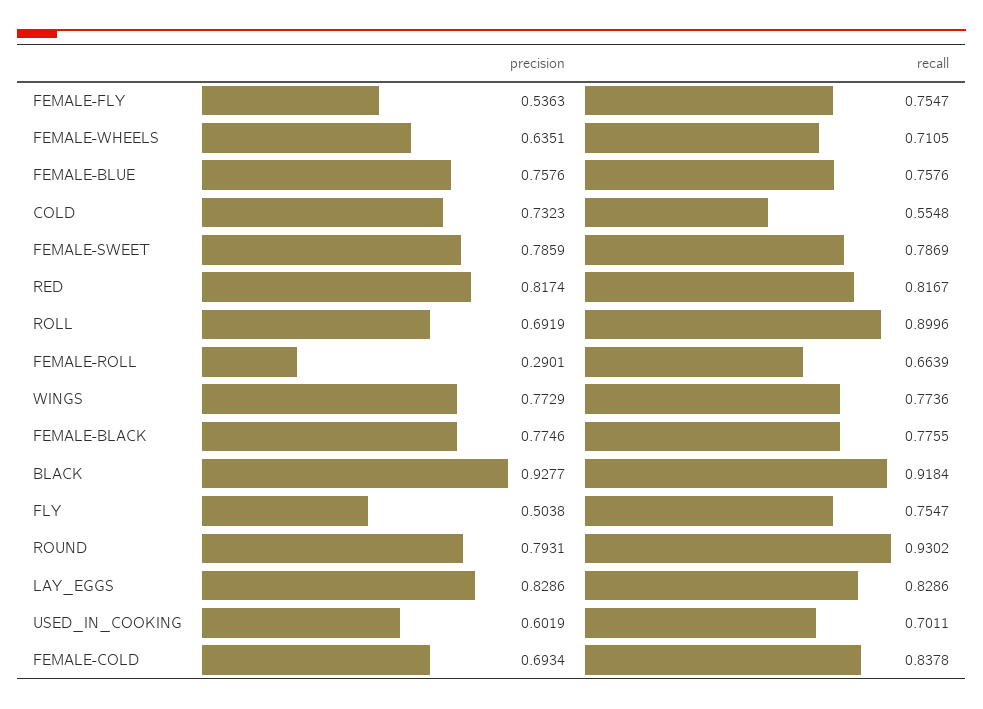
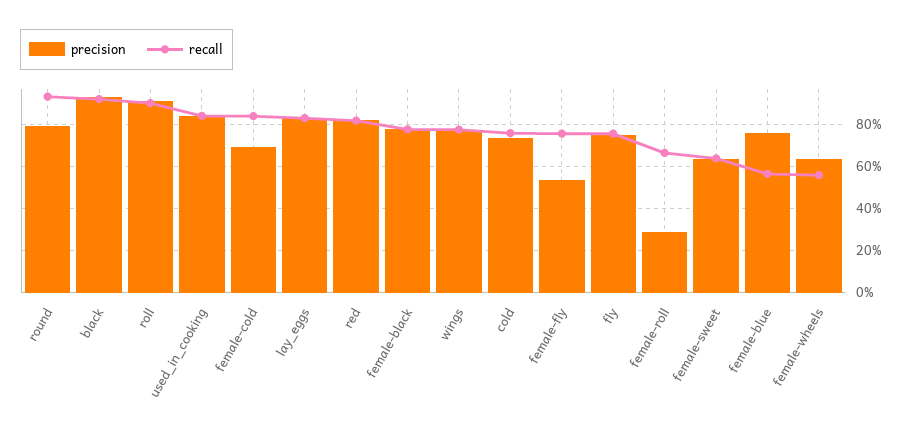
  {
    "precision": {
      "FEMALE-FLY": 0.5363,
      "FEMALE-WHEELS": 0.6351,
      "FEMALE-BLUE": 0.7576,
      "COLD": 0.7323,
-     "FEMALE-SWEET": 0.7859,
+     "FEMALE-SWEET": 0.65,
      "RED": 0.8174,
-     "ROLL": 0.6919,
+     "ROLL": 0.9,
      "FEMALE-ROLL": 0.2901,
      "WINGS": 0.7729,
      "FEMALE-BLACK": 0.7746,
      "BLACK": 0.9277,
-     "FLY": 0.5038,
+     "FLY": 0.75,
      "ROUND": 0.7931,
      "LAY_EGGS": 0.8286,
-     "USED_IN_COOKING": 0.6019,
+     "USED_IN_COOKING": 0.85,
      "FEMALE-COLD": 0.6934
    },
    "recall": {
      "FEMALE-FLY": 0.7547,
-     "FEMALE-WHEELS": 0.7105,
+     "FEMALE-WHEELS": 0.55,
-     "FEMALE-BLUE": 0.7576,
+     "FEMALE-BLUE": 0.55,
-     "COLD": 0.5548,
+     "COLD": 0.75,
-     "FEMALE-SWEET": 0.7869,
+     "FEMALE-SWEET": 0.65,
      "RED": 0.8167,
      "ROLL": 0.8996,
      "FEMALE-ROLL": 0.6639,
      "WINGS": 0.7736,
      "FEMALE-BLACK": 0.7755,
      "BLACK": 0.9184,
      "FLY": 0.7547,
      "ROUND": 0.9302,
      "LAY_EGGS": 0.8286,
-     "USED_IN_COOKING": 0.7011,
+     "USED_IN_COOKING": 0.85,
      "FEMALE-COLD": 0.8378
    }
  }

